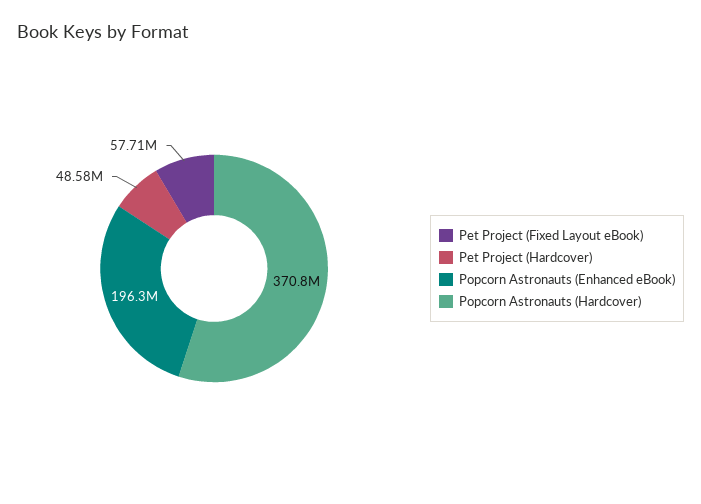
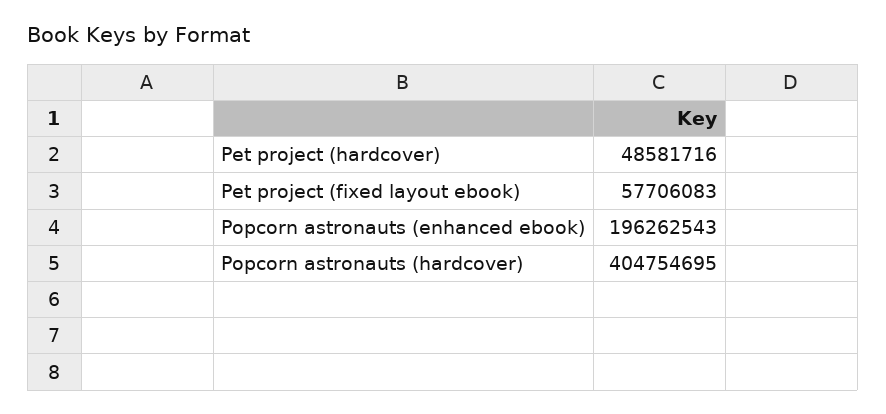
  {
    "Pet Project (Fixed Layout eBook)": 57706083,
    "Pet Project (Hardcover)": 48581716,
    "Popcorn Astronauts (Enhanced eBook)": 196262543,
-   "Popcorn Astronauts (Hardcover)": 370800000
+   "Popcorn Astronauts (Hardcover)": 404754695
  }

